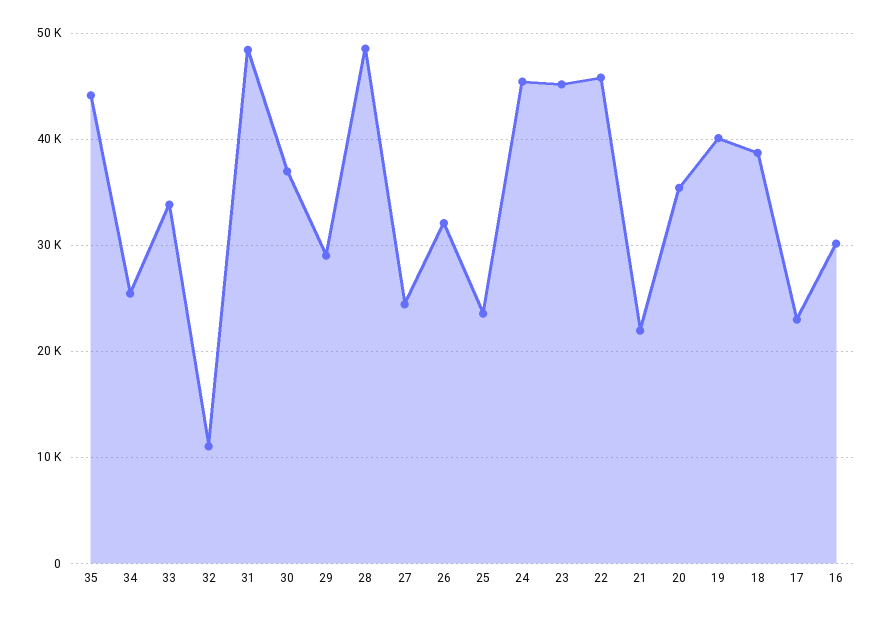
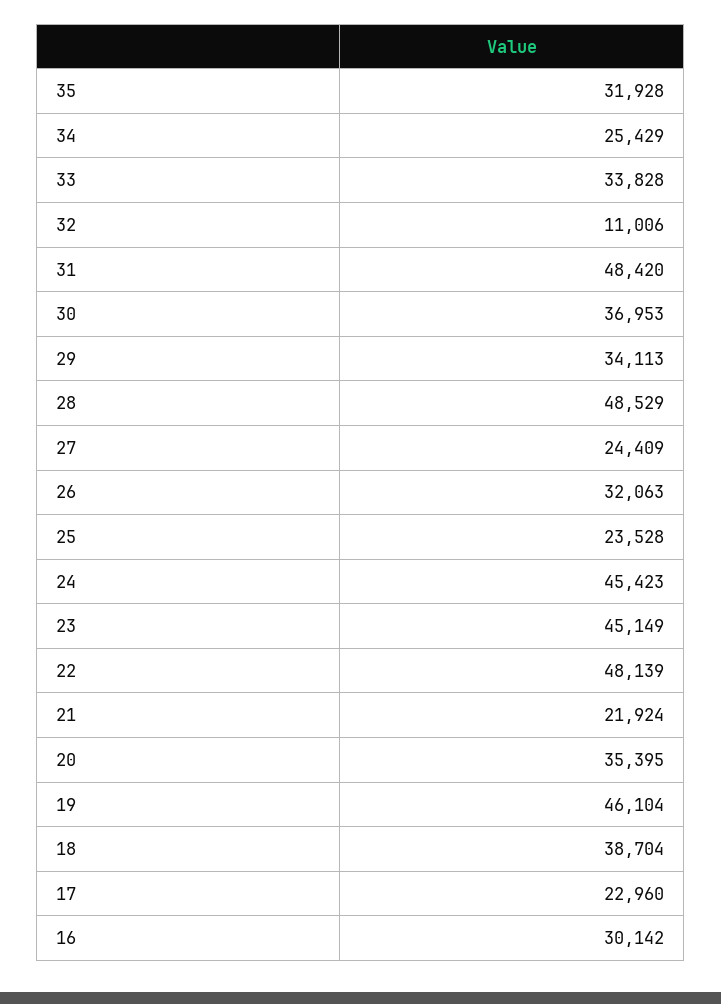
  {
-   "35": 44000,
+   "35": 31928,
    "34": 25429,
    "33": 33828,
    "32": 11006,
    "31": 48420,
    "30": 36953,
-   "29": 29000,
+   "29": 34113,
    "28": 48529,
    "27": 24409,
    "26": 32063,
    "25": 23528,
    "24": 45423,
    "23": 45149,
-   "22": 46000,
+   "22": 48139,
    "21": 21924,
    "20": 35395,
-   "19": 40000,
+   "19": 46104,
    "18": 38704,
    "17": 22960,
    "16": 30142
  }

